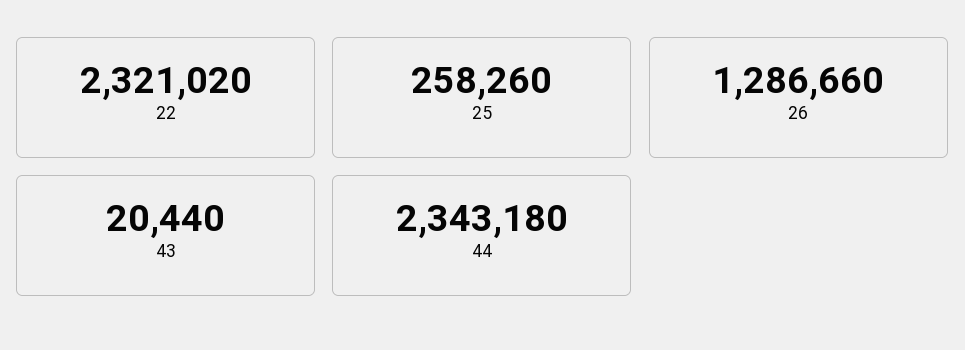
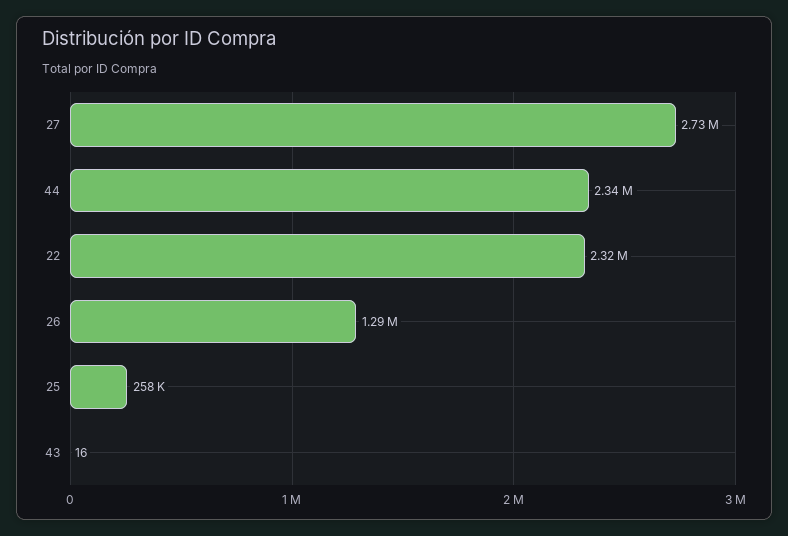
  {
    "22": 2321020,
    "25": 258260,
    "26": 1286660,
-   "43": 20440,
+   "43": 16,
-   "44": 2343180
+   "44": 2343180,
+   "27": 2730000
  }

